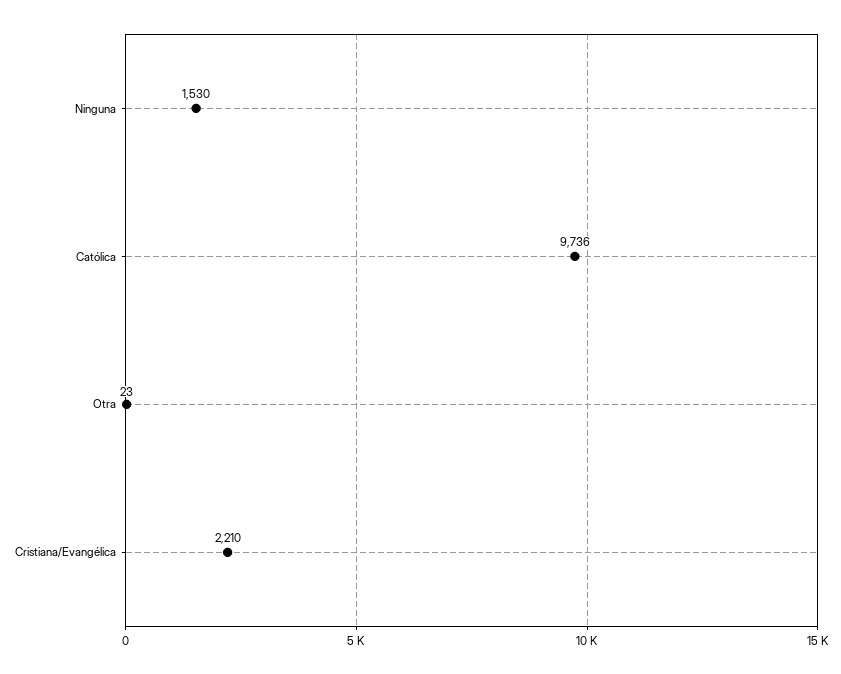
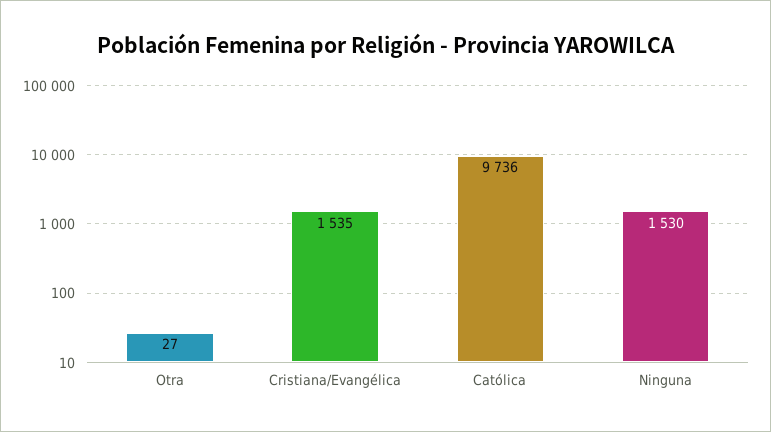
  {
    "Ninguna": 1530,
    "Católica": 9736,
-   "Otra": 23,
+   "Otra": 27,
-   "Cristiana/Evangélica": 2210
+   "Cristiana/Evangélica": 1535
  }

